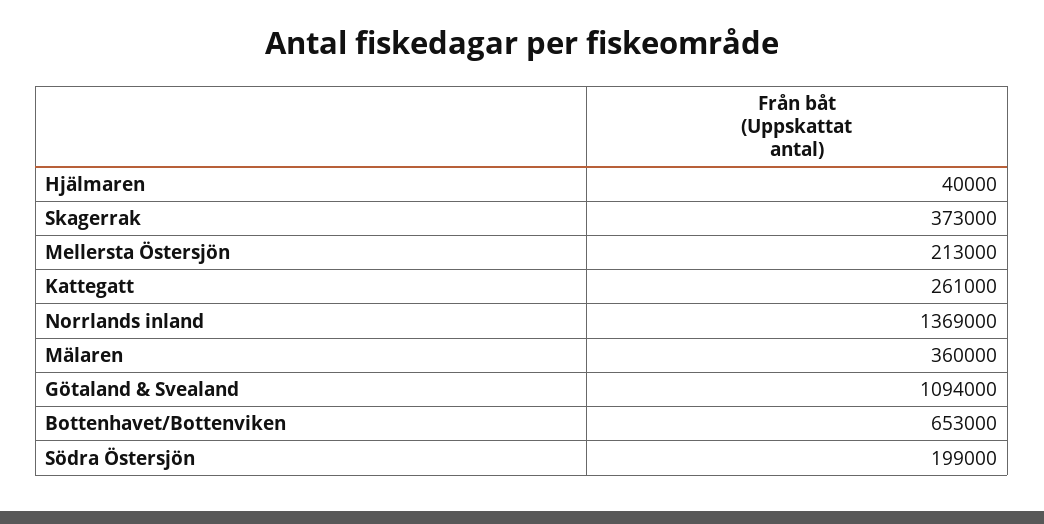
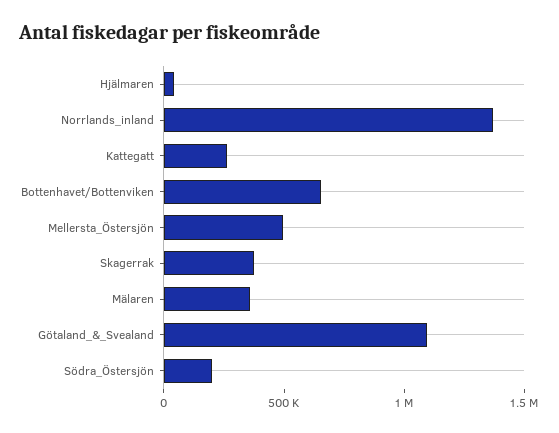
  {
    "Hjälmaren": 40000,
    "Skagerrak": 373000,
-   "Mellersta Östersjön": 213000,
+   "Mellersta Östersjön": 500000,
    "Kattegatt": 261000,
    "Norrlands inland": 1369000,
    "Mälaren": 360000,
    "Götaland & Svealand": 1094000,
    "Bottenhavet/Bottenviken": 653000,
    "Södra Östersjön": 199000
  }

